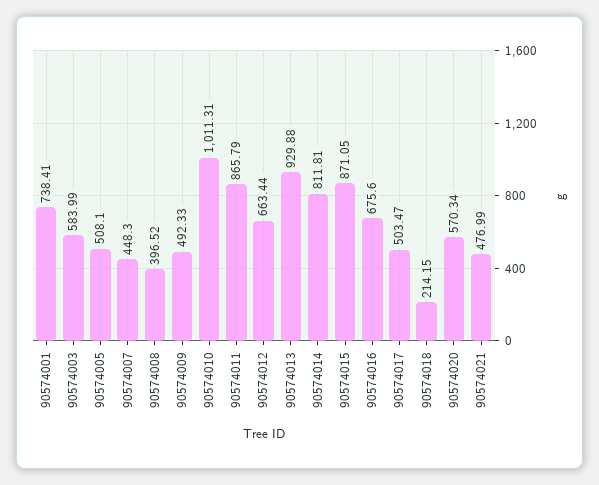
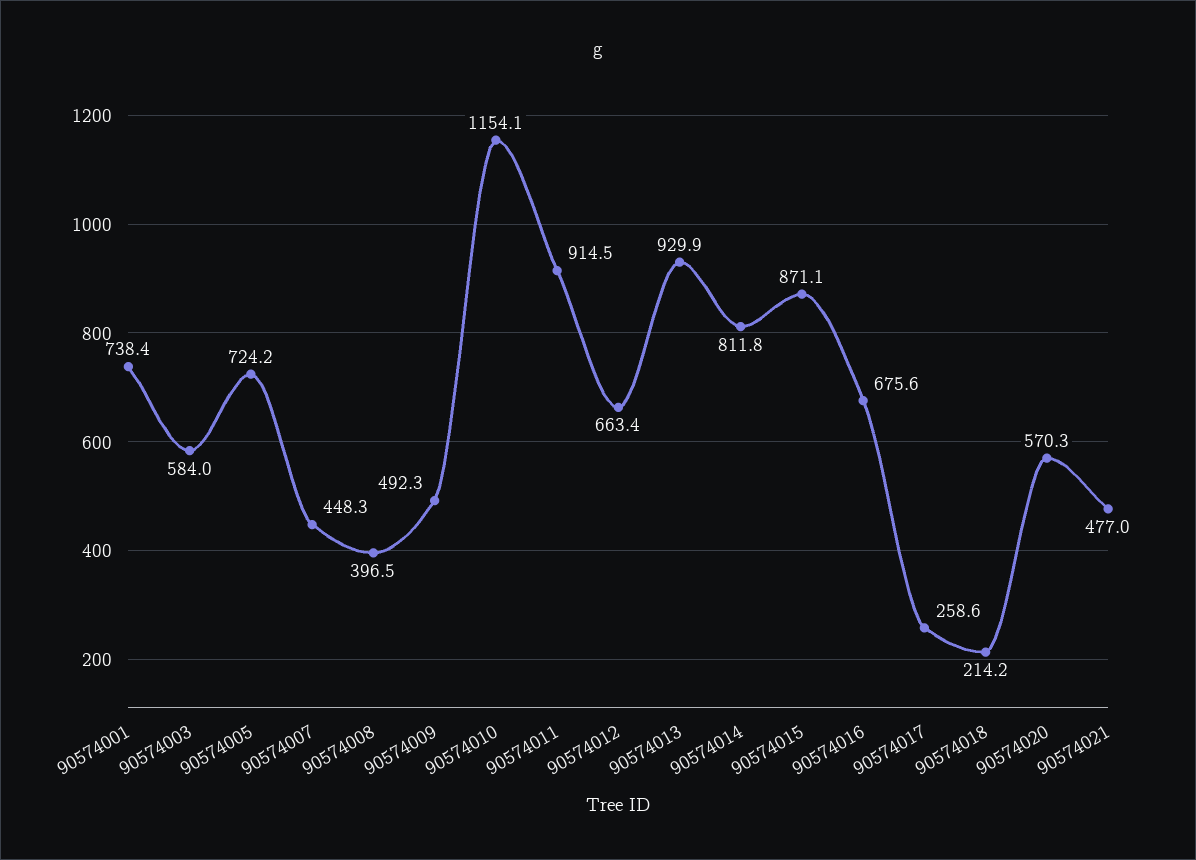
  {
    "90574001": 738.41,
    "90574003": 583.99,
-   "90574005": 508.1,
+   "90574005": 724.2,
    "90574007": 448.3,
    "90574008": 396.52,
    "90574009": 492.33,
-   "90574010": 1011.31,
+   "90574010": 1154.1,
-   "90574011": 865.79,
+   "90574011": 914.5,
    "90574012": 663.44,
    "90574013": 929.88,
    "90574014": 811.81,
    "90574015": 871.05,
    "90574016": 675.6,
-   "90574017": 503.47,
+   "90574017": 258.6,
    "90574018": 214.15,
    "90574020": 570.34,
    "90574021": 476.99
  }

